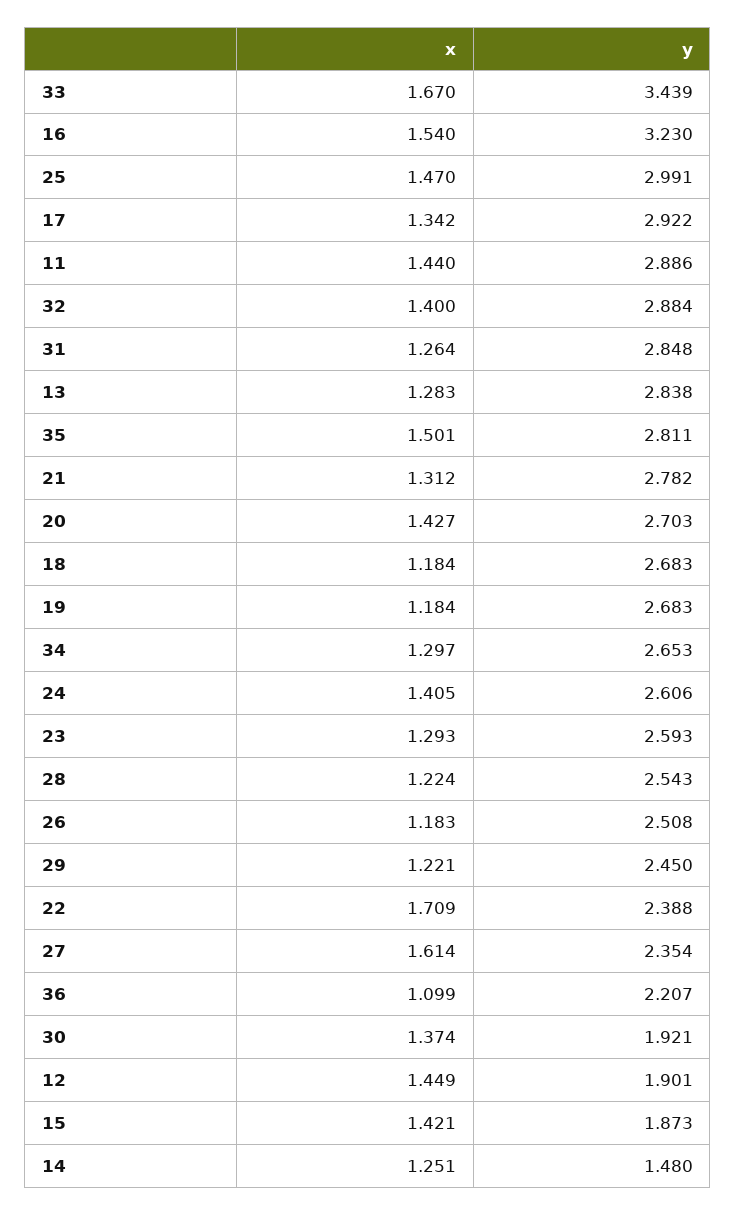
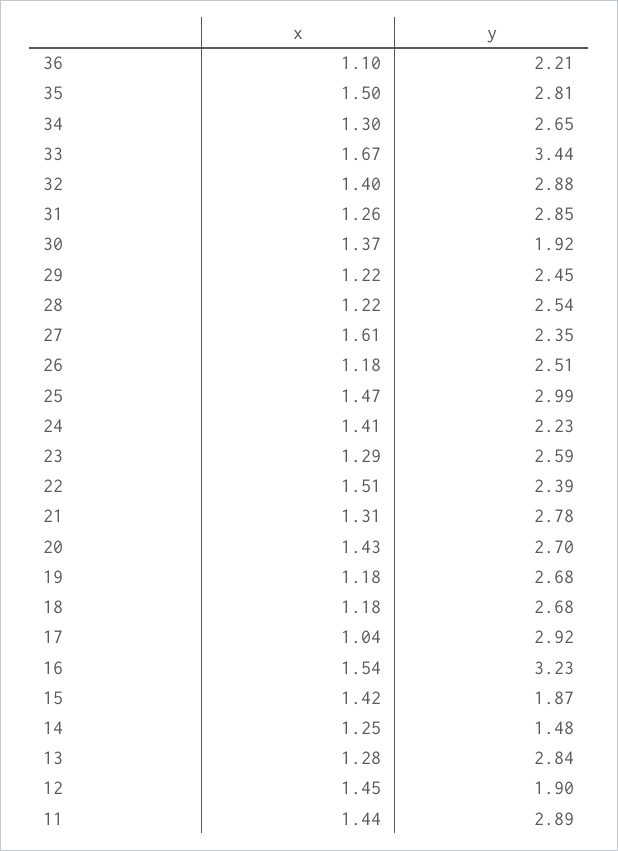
  {
    "x": {
      "33": 1.67,
      "16": 1.54,
      "25": 1.47,
-     "17": 1.342,
+     "17": 1.04,
      "11": 1.44,
      "32": 1.4,
      "31": 1.264,
      "13": 1.283,
      "35": 1.501,
      "21": 1.312,
      "20": 1.427,
      "18": 1.184,
      "19": 1.184,
      "34": 1.297,
      "24": 1.405,
      "23": 1.293,
      "28": 1.224,
      "26": 1.183,
      "29": 1.221,
-     "22": 1.709,
+     "22": 1.51,
      "27": 1.614,
      "36": 1.099,
      "30": 1.374,
      "12": 1.449,
      "15": 1.421,
      "14": 1.251
    },
    "y": {
      "33": 3.439,
      "16": 3.23,
      "25": 2.991,
      "17": 2.922,
      "11": 2.886,
      "32": 2.884,
      "31": 2.848,
      "13": 2.838,
      "35": 2.811,
      "21": 2.782,
      "20": 2.703,
      "18": 2.683,
      "19": 2.683,
      "34": 2.653,
-     "24": 2.606,
+     "24": 2.23,
      "23": 2.593,
      "28": 2.543,
      "26": 2.508,
      "29": 2.45,
      "22": 2.388,
      "27": 2.354,
      "36": 2.207,
      "30": 1.921,
      "12": 1.901,
      "15": 1.873,
      "14": 1.48
    }
  }

